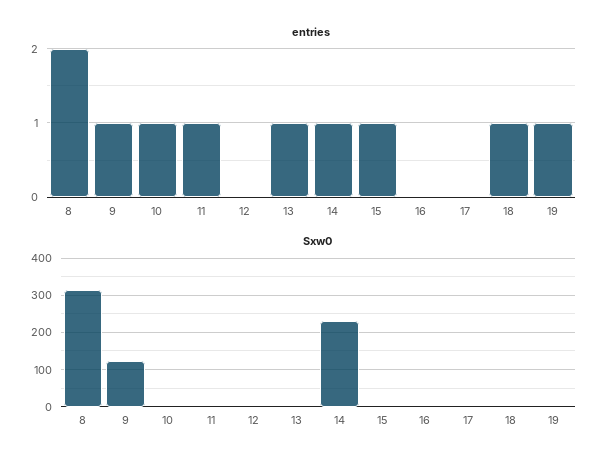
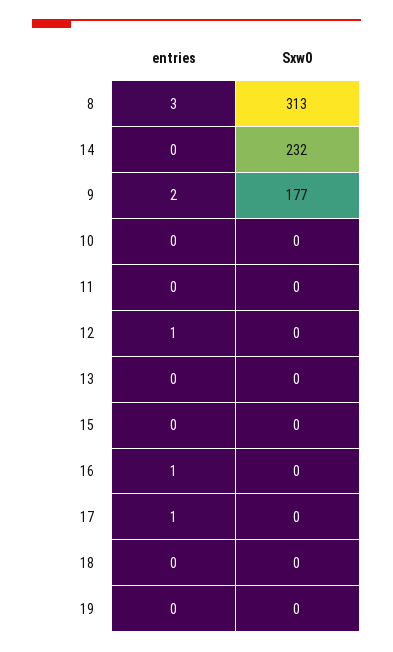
  {
    "entries": {
-     "8": 2,
+     "8": 3,
-     "9": 1,
+     "9": 2,
-     "10": 1,
+     "10": 0,
-     "11": 1,
+     "11": 0,
-     "12": 0,
+     "12": 1,
-     "13": 1,
+     "13": 0,
-     "14": 1,
+     "14": 0,
-     "15": 1,
+     "15": 0,
-     "16": 0,
+     "16": 1,
-     "17": 0,
+     "17": 1,
-     "18": 1,
+     "18": 0,
-     "19": 1
+     "19": 0
    },
    "Sxw0": {
      "8": 313,
-     "9": 120,
+     "9": 177,
      "10": 0,
      "11": 0,
      "12": 0,
      "13": 0,
      "14": 232,
      "15": 0,
      "16": 0,
      "17": 0,
      "18": 0,
      "19": 0
    }
  }

